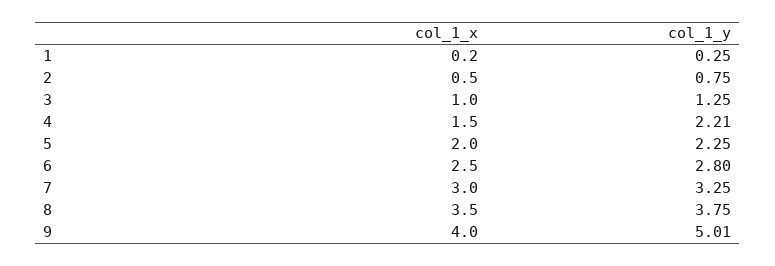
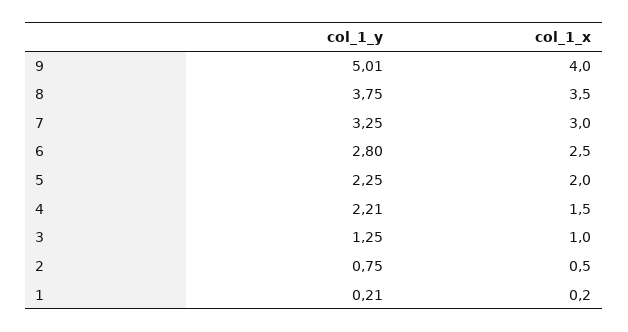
  {
    "col_1_x": {
      "1": 0.2,
      "2": 0.5,
      "3": 1,
      "4": 1.5,
      "5": 2,
      "6": 2.5,
      "7": 3,
      "8": 3.5,
      "9": 4
    },
    "col_1_y": {
-     "1": 0.25,
+     "1": 0.21,
      "2": 0.75,
      "3": 1.25,
      "4": 2.21,
      "5": 2.25,
      "6": 2.8,
      "7": 3.25,
      "8": 3.75,
      "9": 5.01
    }
  }

